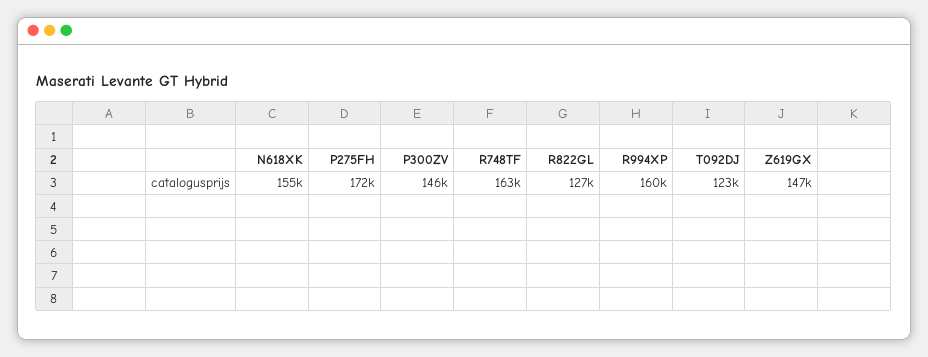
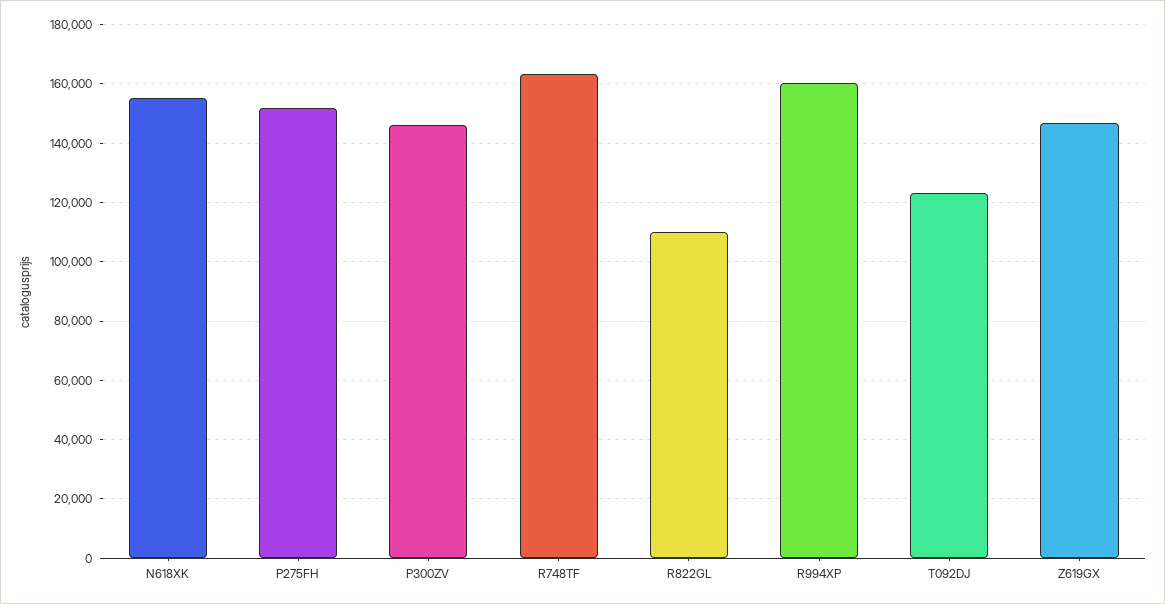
  {
    "N618XK": 155000,
-   "P275FH": 172000,
+   "P275FH": 152500,
    "P300ZV": 146000,
    "R748TF": 163000,
-   "R822GL": 127000,
+   "R822GL": 110000,
    "R994XP": 160000,
    "T092DJ": 123000,
    "Z619GX": 147000
  }

